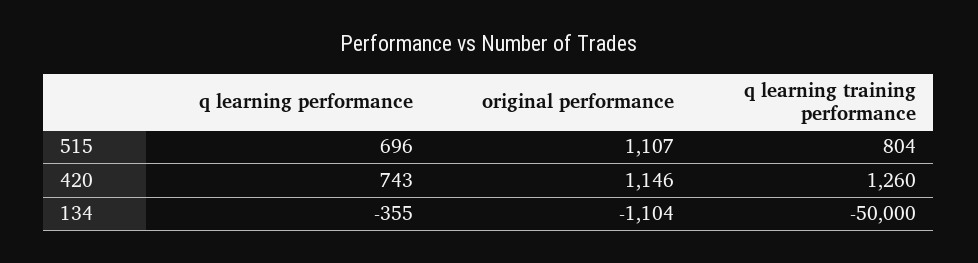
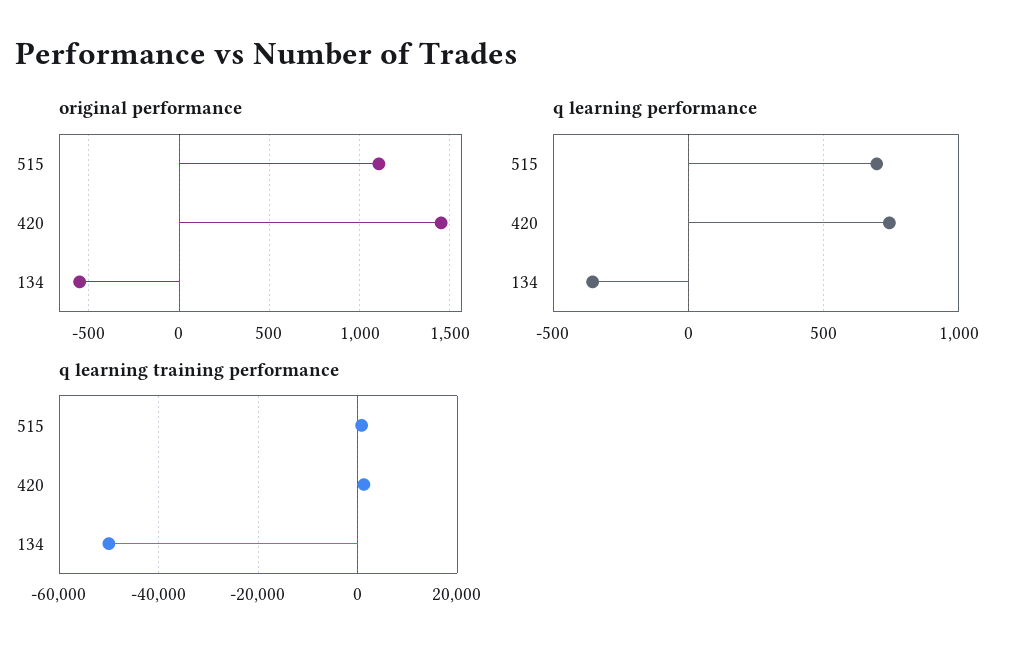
  {
    "q learning performance": {
      "515": 696,
      "420": 743,
      "134": -355
    },
    "original performance": {
      "515": 1107,
-     "420": 1146,
+     "420": 1450,
-     "134": -1104
+     "134": -550
    },
    "q learning training performance": {
      "515": 804,
      "420": 1260,
      "134": -50000
    }
  }

